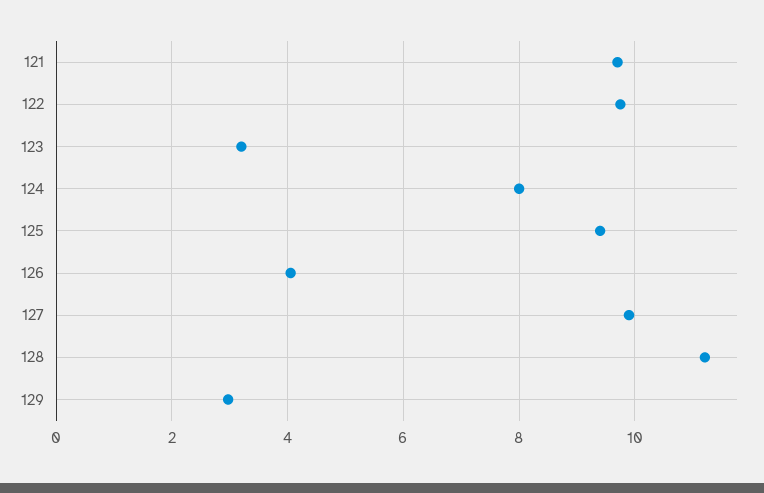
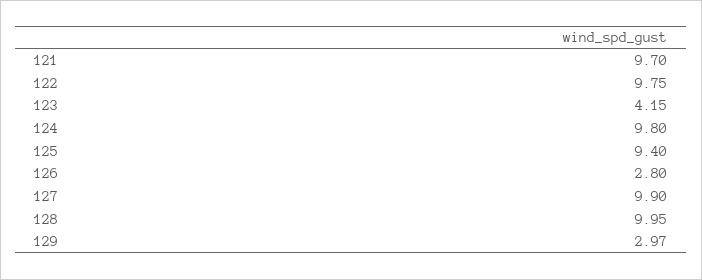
  {
    "121": 9.7,
    "122": 9.75,
-   "123": 3.2,
+   "123": 4.15,
-   "124": 8,
+   "124": 9.8,
    "125": 9.4,
-   "126": 4,
+   "126": 2.8,
    "127": 9.9,
-   "128": 11.2,
+   "128": 9.95,
    "129": 2.97
  }

